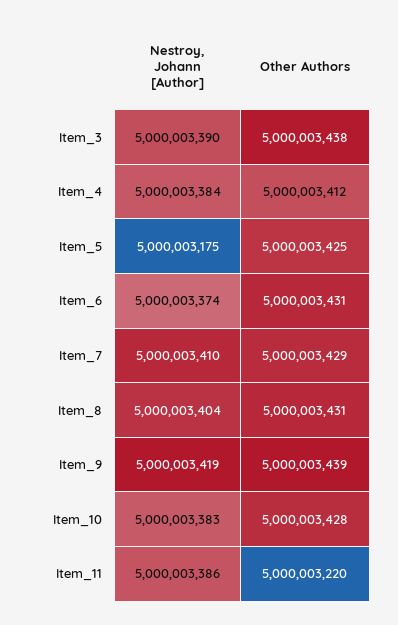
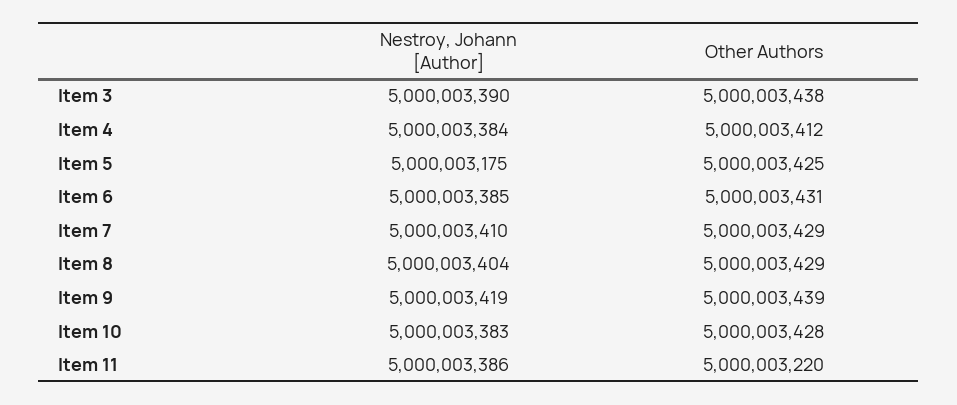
  {
    "Nestroy, Johann [Author]": {
      "Item_3": 5000003390,
      "Item_4": 5000003384,
      "Item_5": 5000003175,
-     "Item_6": 5000003374,
+     "Item_6": 5000003385,
      "Item_7": 5000003410,
      "Item_8": 5000003404,
      "Item_9": 5000003419,
      "Item_10": 5000003383,
      "Item_11": 5000003386
    },
    "Other Authors": {
      "Item_3": 5000003438,
      "Item_4": 5000003412,
      "Item_5": 5000003425,
      "Item_6": 5000003431,
      "Item_7": 5000003429,
-     "Item_8": 5000003431,
+     "Item_8": 5000003429,
      "Item_9": 5000003439,
      "Item_10": 5000003428,
      "Item_11": 5000003220
    }
  }

